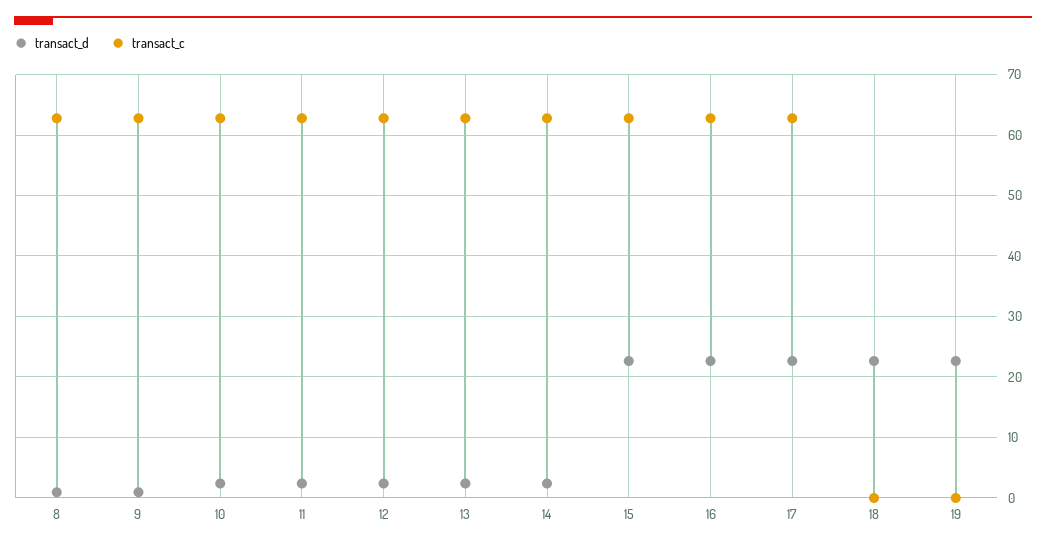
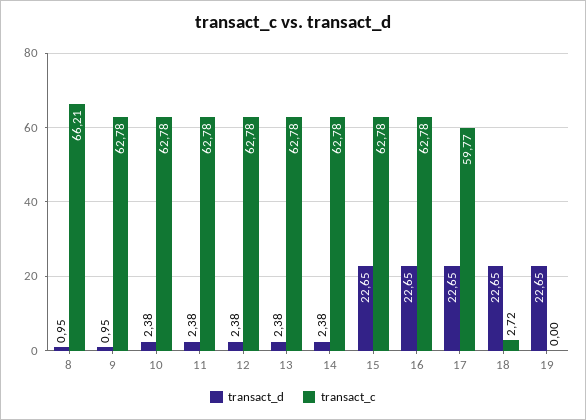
  {
    "transact_d": {
      "8": 0.95,
      "9": 0.95,
      "10": 2.38,
      "11": 2.38,
      "12": 2.38,
      "13": 2.38,
      "14": 2.38,
      "15": 22.65,
      "16": 22.65,
      "17": 22.65,
      "18": 22.65,
      "19": 22.65
    },
    "transact_c": {
-     "8": 63,
+     "8": 66.21,
      "9": 62.78,
      "10": 62.78,
      "11": 62.78,
      "12": 62.78,
      "13": 62.78,
      "14": 62.78,
      "15": 62.78,
      "16": 62.78,
-     "17": 63,
+     "17": 59.77,
-     "18": 0,
+     "18": 2.72,
      "19": 0
    }
  }

